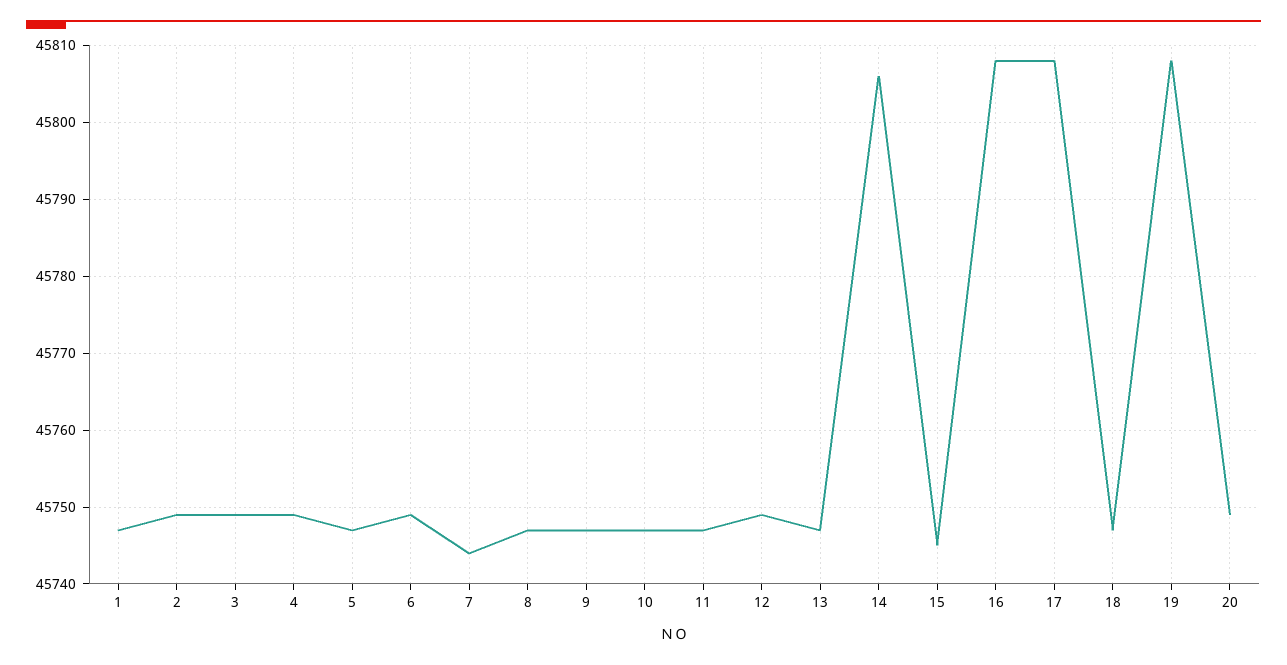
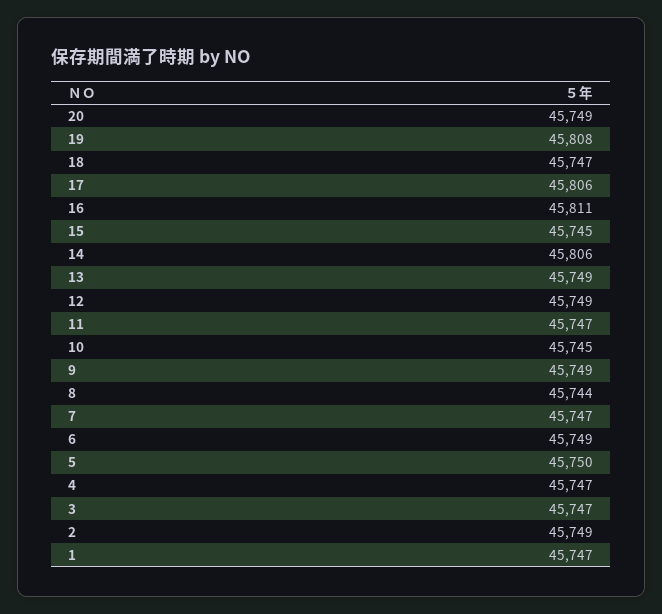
  {
    "1": 45747,
    "2": 45749,
-   "3": 45749,
+   "3": 45747,
-   "4": 45749,
+   "4": 45747,
-   "5": 45747,
+   "5": 45750,
    "6": 45749,
-   "7": 45744,
+   "7": 45747,
-   "8": 45747,
+   "8": 45744,
-   "9": 45747,
+   "9": 45749,
-   "10": 45747,
+   "10": 45745,
    "11": 45747,
    "12": 45749,
-   "13": 45747,
+   "13": 45749,
    "14": 45806,
    "15": 45745,
-   "16": 45808,
+   "16": 45811,
-   "17": 45808,
+   "17": 45806,
    "18": 45747,
    "19": 45808,
    "20": 45749
  }

